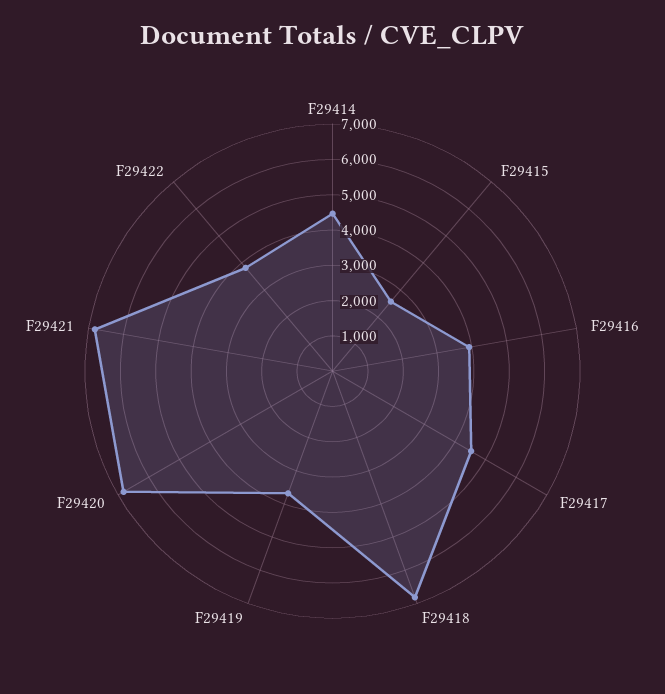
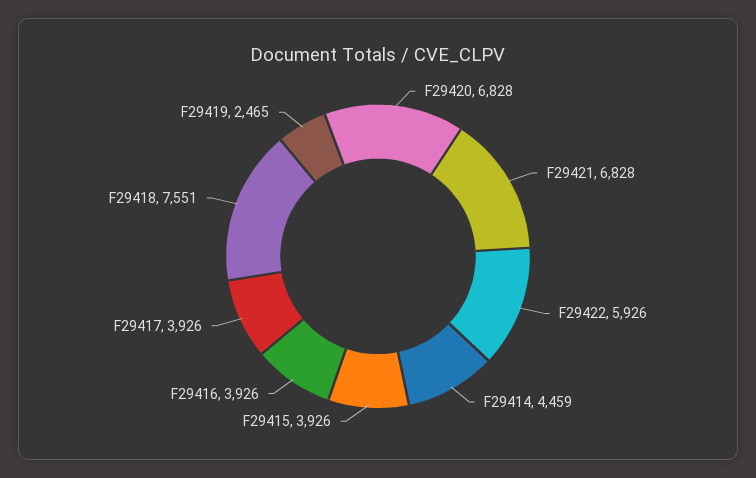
  {
    "F29414": 4459,
-   "F29415": 2500,
+   "F29415": 3926,
    "F29416": 3926,
-   "F29417": 4500,
+   "F29417": 3926,
-   "F29418": 6750,
+   "F29418": 7551,
-   "F29419": 3750,
+   "F29419": 2465,
    "F29420": 6828,
    "F29421": 6828,
-   "F29422": 3750
+   "F29422": 5926
  }

